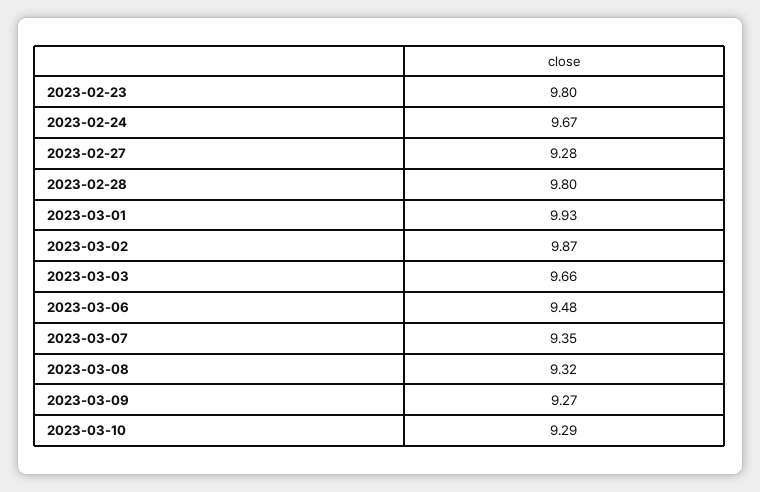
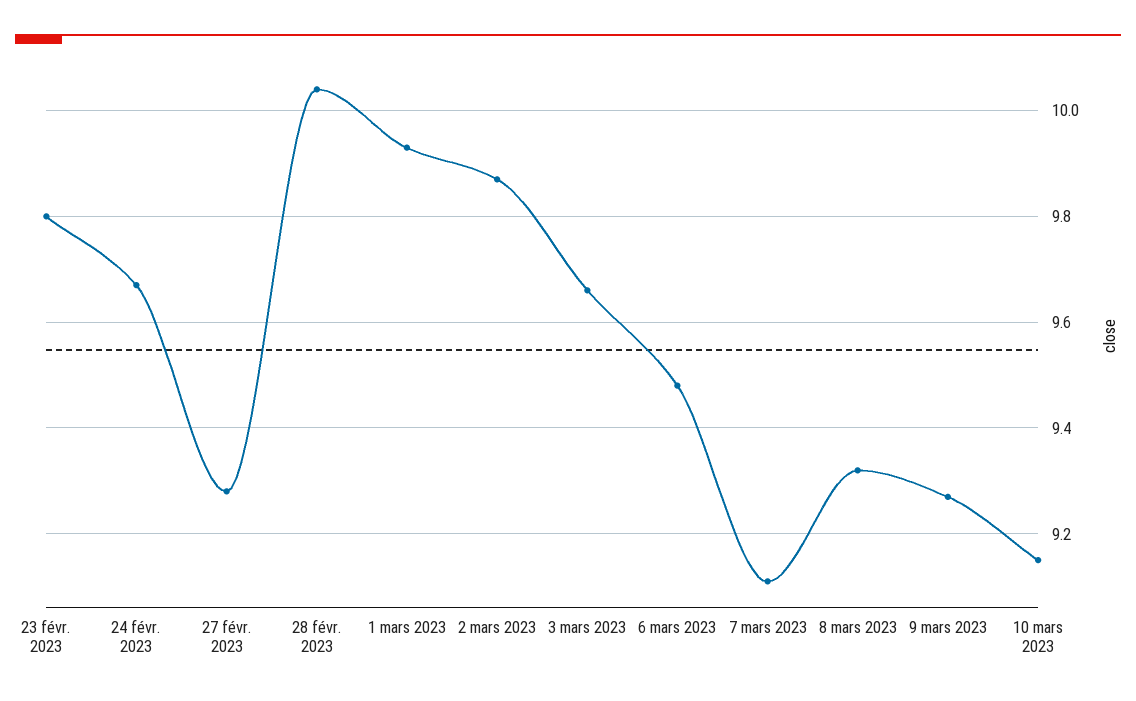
  {
    "2023-02-23": 9.8,
    "2023-02-24": 9.67,
    "2023-02-27": 9.28,
-   "2023-02-28": 9.8,
+   "2023-02-28": 10.05,
    "2023-03-01": 9.93,
    "2023-03-02": 9.87,
    "2023-03-03": 9.66,
    "2023-03-06": 9.48,
-   "2023-03-07": 9.35,
+   "2023-03-07": 9.1,
    "2023-03-08": 9.32,
    "2023-03-09": 9.27,
-   "2023-03-10": 9.29
+   "2023-03-10": 9.15
  }

